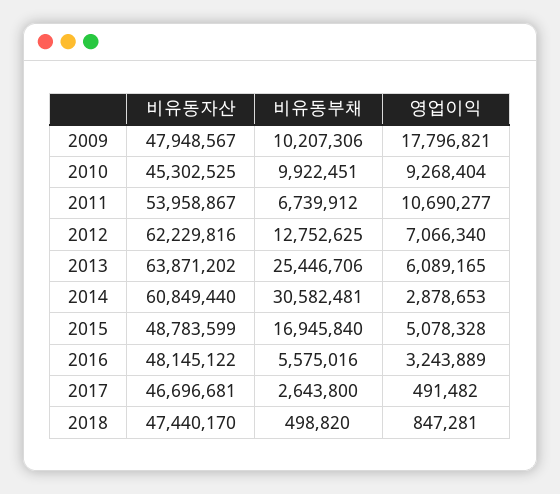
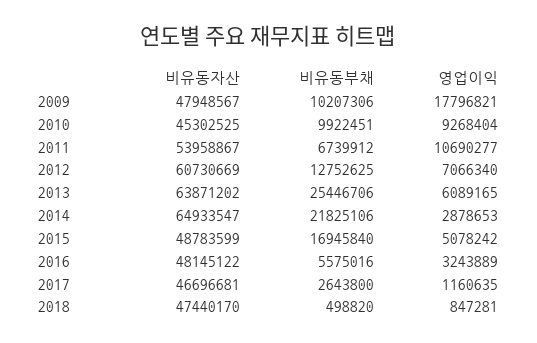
  {
    "비유동자산": {
      "2009": 47948567,
      "2010": 45302525,
      "2011": 53958867,
-     "2012": 62229816,
+     "2012": 60730669,
      "2013": 63871202,
-     "2014": 60849440,
+     "2014": 64933547,
      "2015": 48783599,
      "2016": 48145122,
      "2017": 46696681,
      "2018": 47440170
    },
    "비유동부채": {
      "2009": 10207306,
      "2010": 9922451,
      "2011": 6739912,
      "2012": 12752625,
      "2013": 25446706,
-     "2014": 30582481,
+     "2014": 21825106,
      "2015": 16945840,
      "2016": 5575016,
      "2017": 2643800,
      "2018": 498820
    },
    "영업이익": {
      "2009": 17796821,
      "2010": 9268404,
      "2011": 10690277,
      "2012": 7066340,
      "2013": 6089165,
      "2014": 2878653,
-     "2015": 5078328,
+     "2015": 5078242,
      "2016": 3243889,
-     "2017": 491482,
+     "2017": 1160635,
      "2018": 847281
    }
  }

